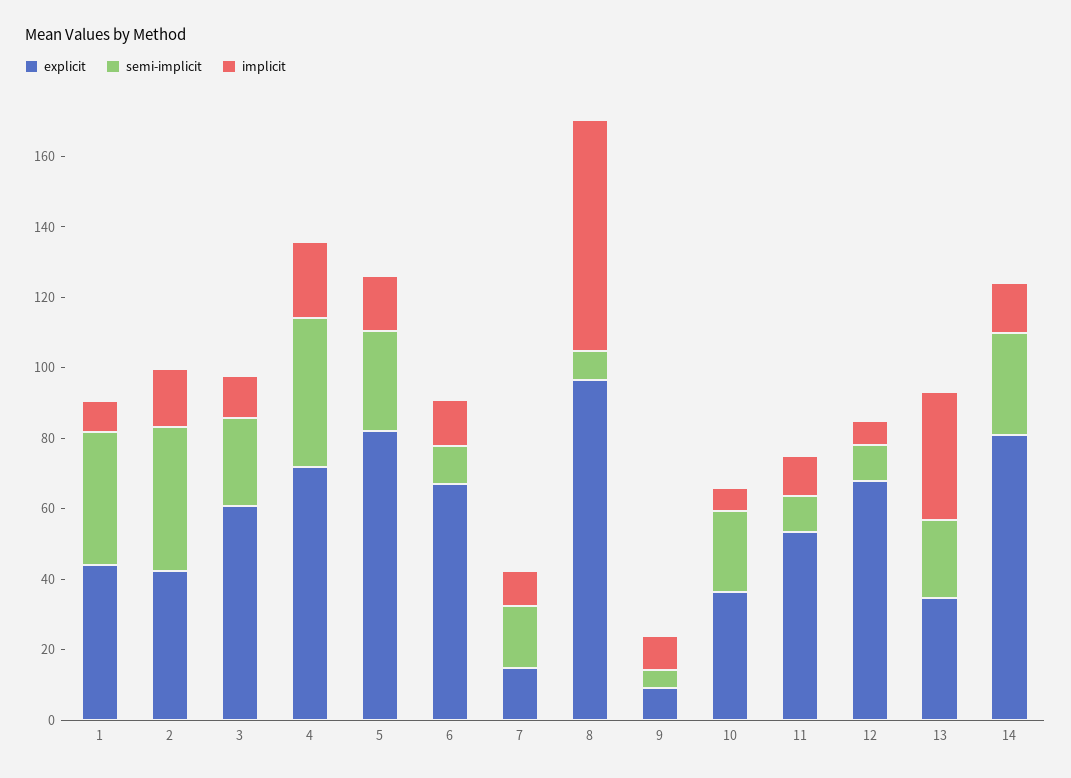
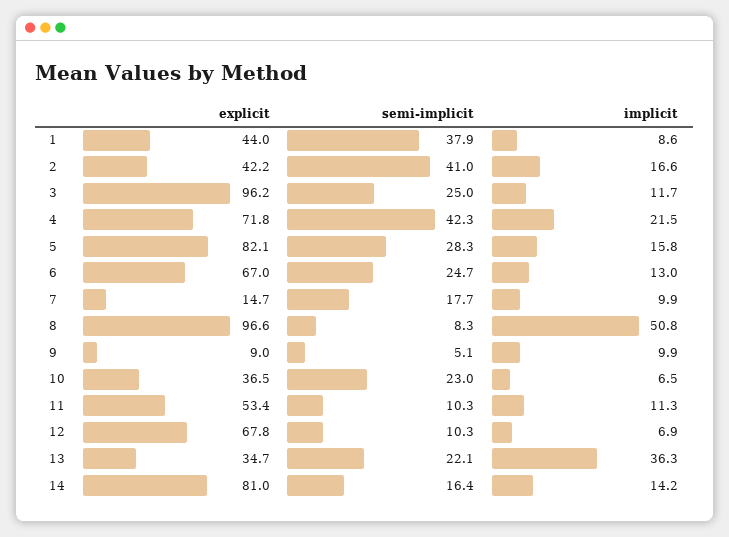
  {
    "explicit": {
      "1": 44,
      "2": 42.2,
-     "3": 60,
+     "3": 96.2,
      "4": 71.8,
      "5": 82.1,
      "6": 67,
      "7": 14.7,
      "8": 96.6,
      "9": 9,
      "10": 36.5,
      "11": 53.4,
      "12": 67.8,
      "13": 34.7,
      "14": 81
    },
    "semi-implicit": {
      "1": 37.9,
      "2": 41,
      "3": 25,
      "4": 42.3,
      "5": 28.3,
-     "6": 10,
+     "6": 24.7,
      "7": 17.7,
      "8": 8.3,
      "9": 5.1,
      "10": 23,
      "11": 10.3,
      "12": 10.3,
      "13": 22.1,
-     "14": 30
+     "14": 16.4
    },
    "implicit": {
      "1": 8.6,
      "2": 16.6,
      "3": 11.7,
      "4": 21.5,
      "5": 15.8,
      "6": 13,
      "7": 9.9,
-     "8": 65,
+     "8": 50.8,
      "9": 9.9,
      "10": 6.5,
      "11": 11.3,
      "12": 6.9,
      "13": 36.3,
      "14": 14.2
    }
  }

